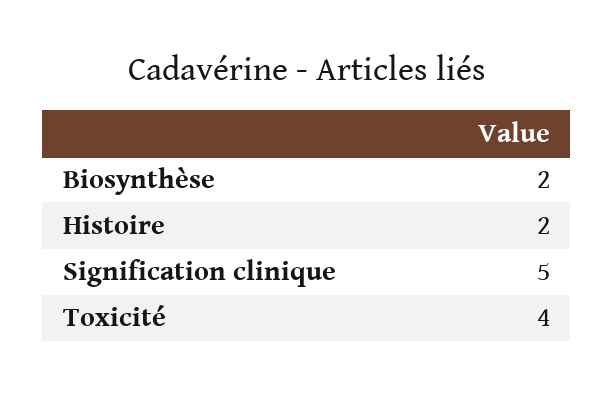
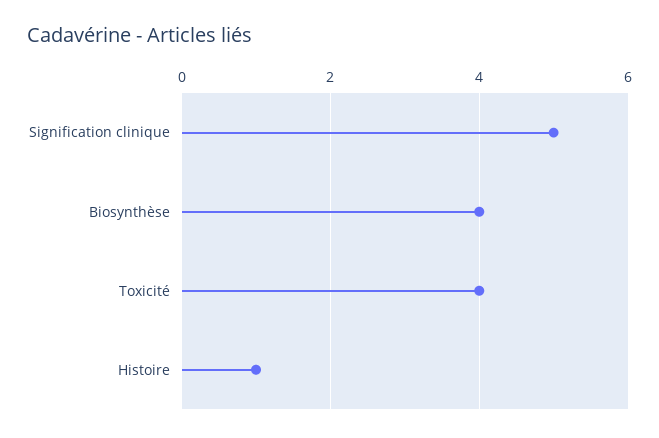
  {
-   "Biosynthèse": 2,
+   "Biosynthèse": 4,
-   "Histoire": 2,
+   "Histoire": 1,
    "Signification clinique": 5,
    "Toxicité": 4
  }

